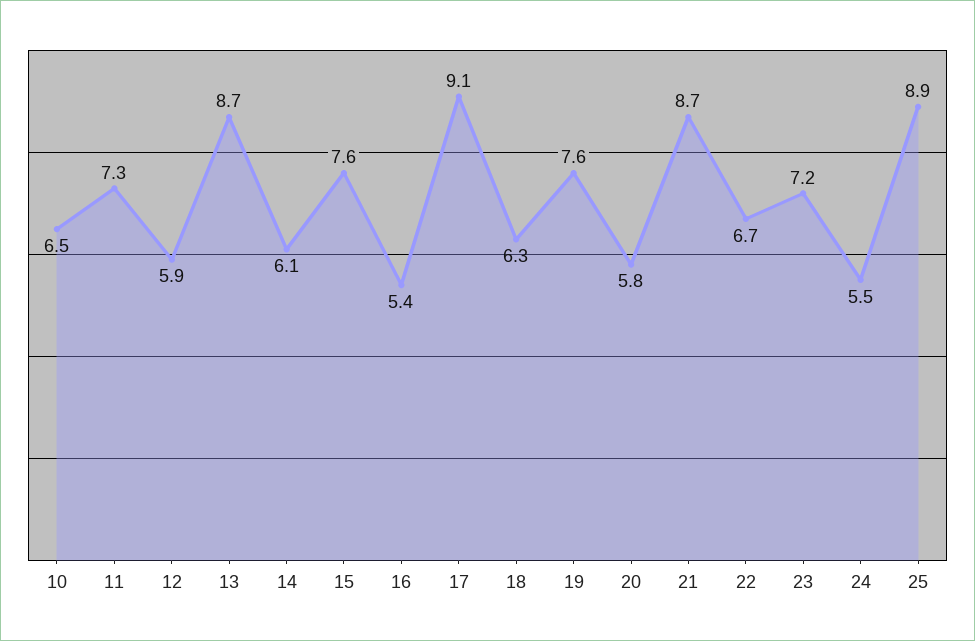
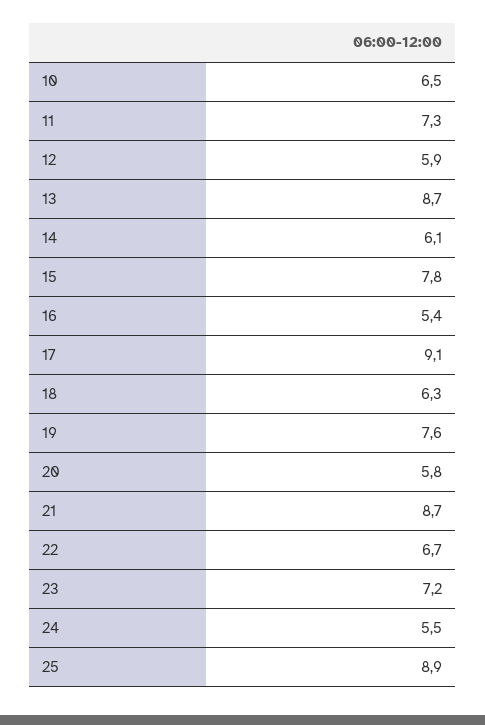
  {
    "10": 6.5,
    "11": 7.3,
    "12": 5.9,
    "13": 8.7,
    "14": 6.1,
-   "15": 7.6,
+   "15": 7.8,
    "16": 5.4,
    "17": 9.1,
    "18": 6.3,
    "19": 7.6,
    "20": 5.8,
    "21": 8.7,
    "22": 6.7,
    "23": 7.2,
    "24": 5.5,
    "25": 8.9
  }

